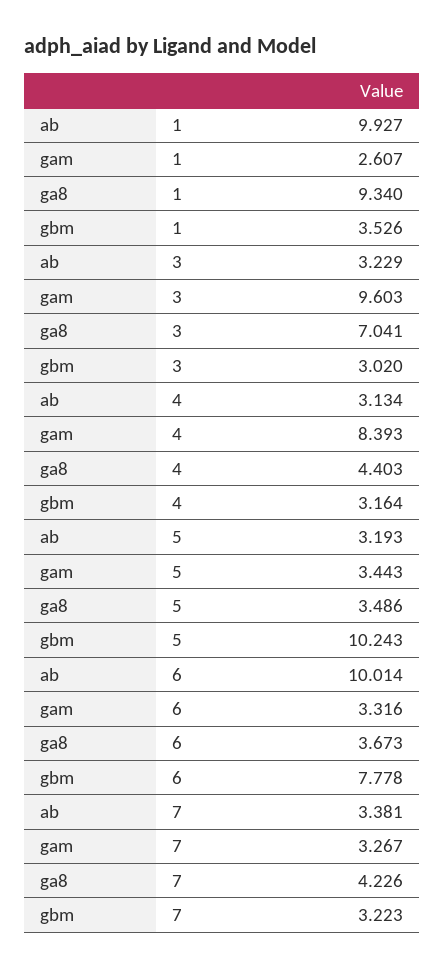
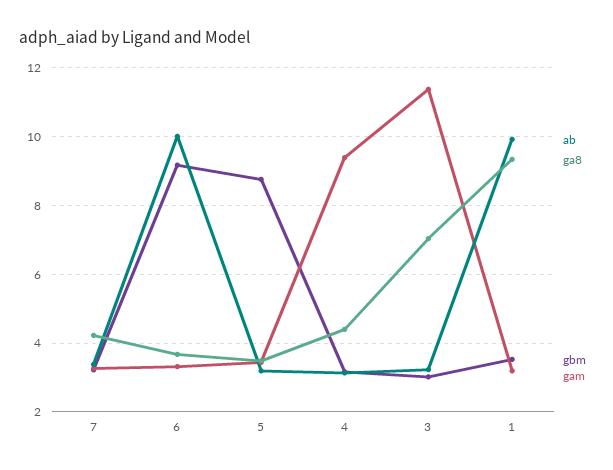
  {
    "ab": {
      "1": 9.927,
      "3": 3.229,
      "4": 3.134,
      "5": 3.193,
      "6": 10.014,
      "7": 3.381
    },
    "gam": {
-     "1": 2.607,
+     "1": 3.2,
-     "3": 9.603,
+     "3": 11.4,
-     "4": 8.393,
+     "4": 9.4,
      "5": 3.443,
      "6": 3.316,
      "7": 3.267
    },
    "ga8": {
      "1": 9.34,
      "3": 7.041,
      "4": 4.403,
      "5": 3.486,
      "6": 3.673,
      "7": 4.226
    },
    "gbm": {
      "1": 3.526,
      "3": 3.02,
      "4": 3.164,
-     "5": 10.243,
+     "5": 8.8,
-     "6": 7.778,
+     "6": 9.2,
      "7": 3.223
    }
  }

